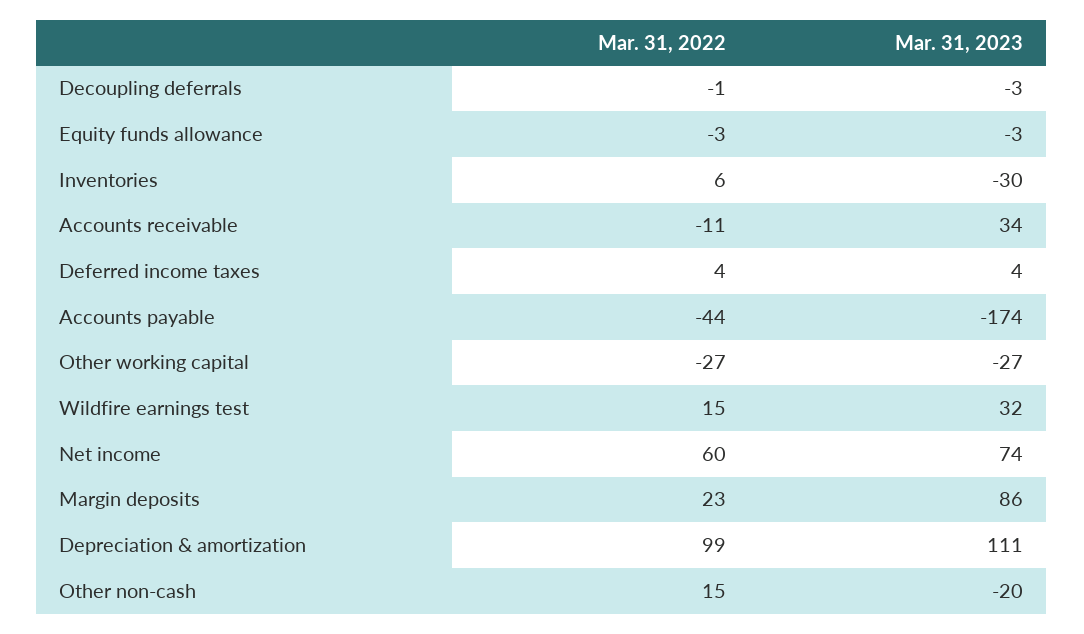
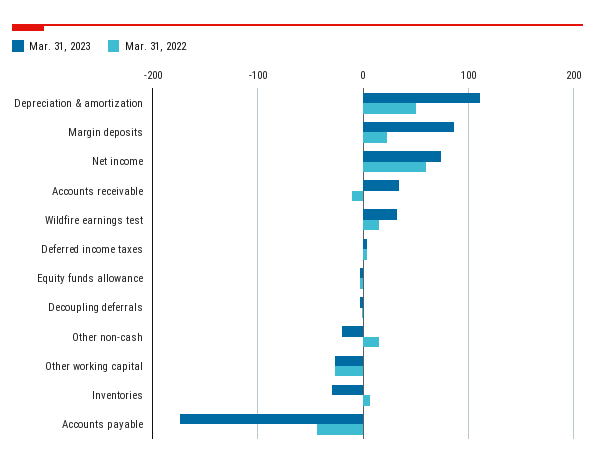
  {
    "Mar. 31, 2022": {
      "Decoupling deferrals": -1,
      "Equity funds allowance": -3,
      "Inventories": 6,
      "Accounts receivable": -11,
      "Deferred income taxes": 4,
      "Accounts payable": -44,
      "Other working capital": -27,
      "Wildfire earnings test": 15,
      "Net income": 60,
      "Margin deposits": 23,
-     "Depreciation & amortization": 99,
+     "Depreciation & amortization": 50,
      "Other non-cash": 15
    },
    "Mar. 31, 2023": {
      "Decoupling deferrals": -3,
      "Equity funds allowance": -3,
      "Inventories": -30,
      "Accounts receivable": 34,
      "Deferred income taxes": 4,
      "Accounts payable": -174,
      "Other working capital": -27,
      "Wildfire earnings test": 32,
      "Net income": 74,
      "Margin deposits": 86,
      "Depreciation & amortization": 111,
      "Other non-cash": -20
    }
  }

